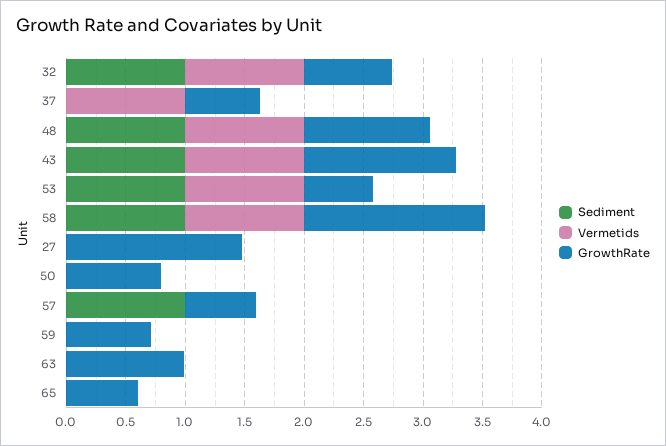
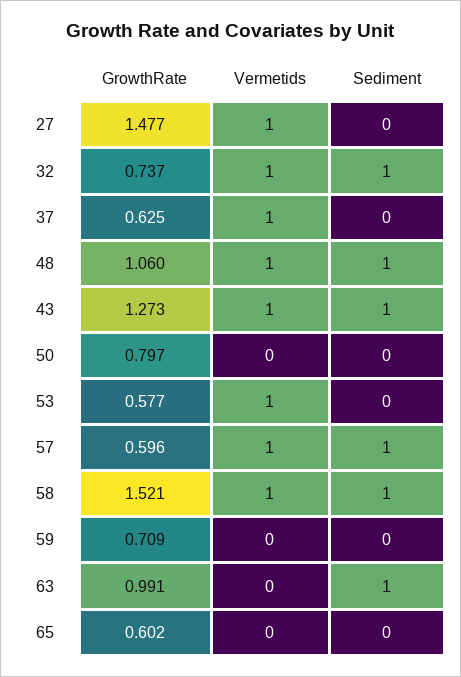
  {
    "Sediment": {
      "32": 1,
      "37": 0,
      "48": 1,
      "43": 1,
-     "53": 1,
+     "53": 0,
      "58": 1,
      "27": 0,
      "50": 0,
      "57": 1,
      "59": 0,
-     "63": 0,
+     "63": 1,
      "65": 0
    },
    "Vermetids": {
      "32": 1,
      "37": 1,
      "48": 1,
      "43": 1,
      "53": 1,
      "58": 1,
-     "27": 0,
+     "27": 1,
      "50": 0,
-     "57": 0,
+     "57": 1,
      "59": 0,
      "63": 0,
      "65": 0
    },
    "GrowthRate": {
      "32": 0.737,
      "37": 0.625,
      "48": 1.06,
      "43": 1.273,
      "53": 0.577,
      "58": 1.521,
      "27": 1.477,
      "50": 0.797,
      "57": 0.596,
      "59": 0.709,
      "63": 0.991,
      "65": 0.602
    }
  }

